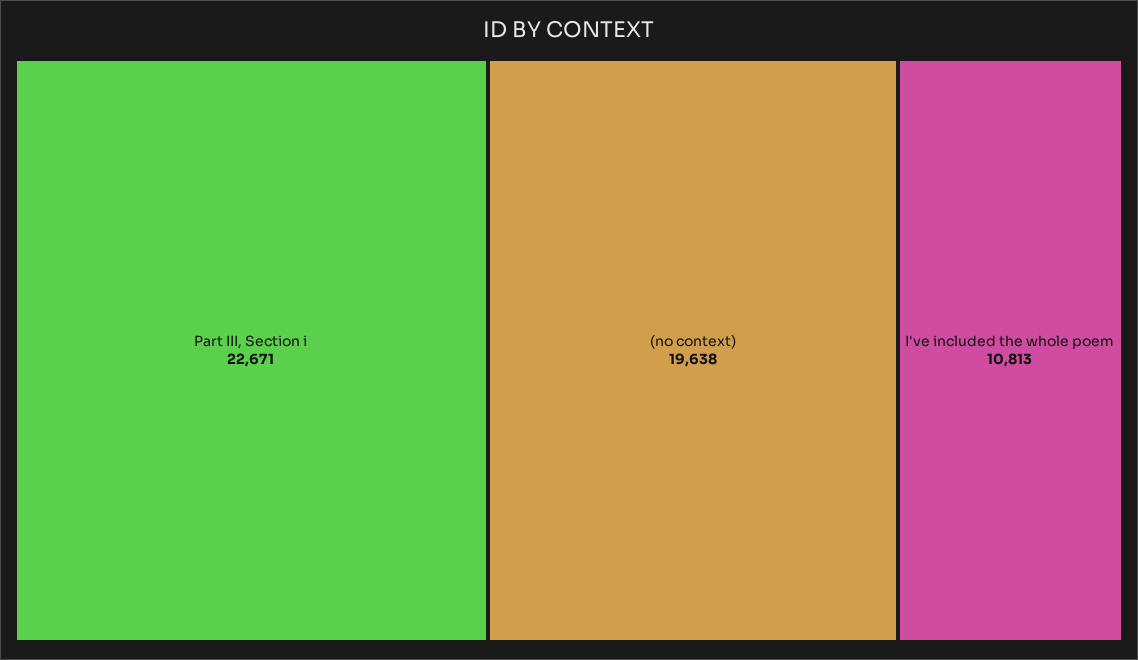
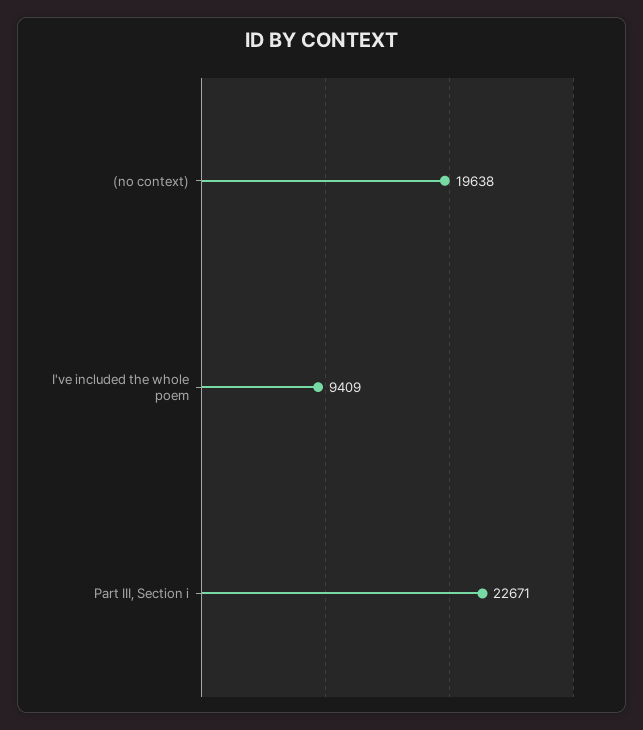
  {
    "Part III, Section i": 22671,
    "(no context)": 19638,
-   "I've included the whole poem": 10813
+   "I've included the whole poem": 9409
  }

